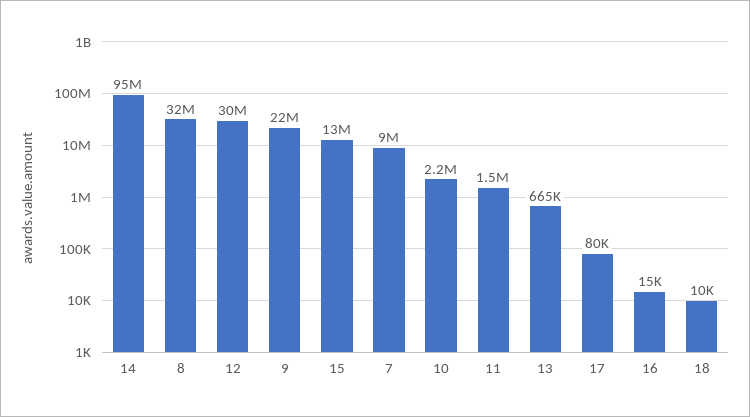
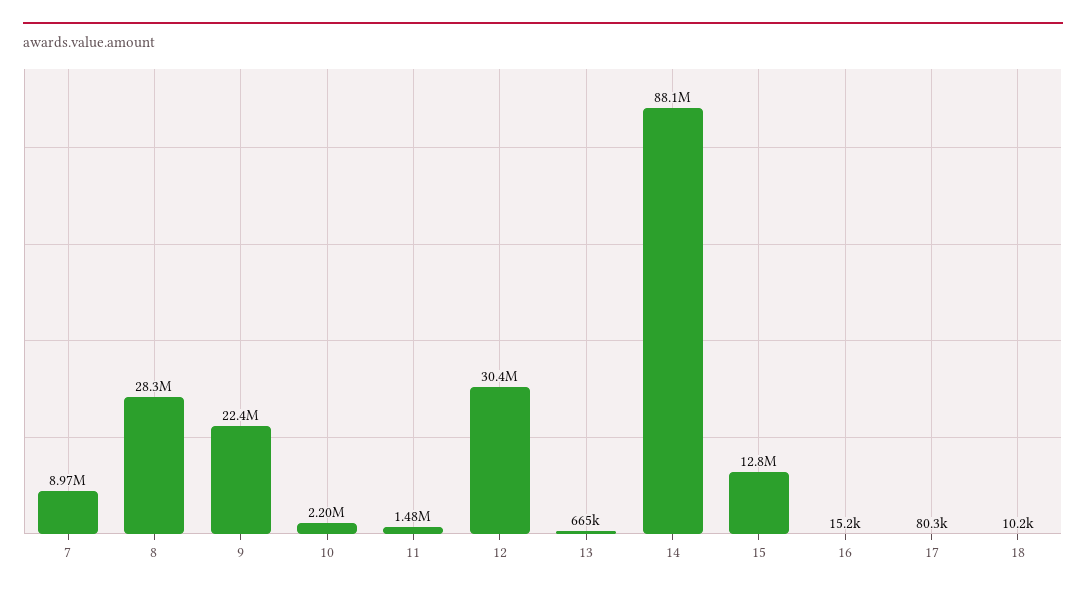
  {
-   "14": 95000000,
+   "14": 88100000,
-   "8": 32000000,
+   "8": 28300000,
    "12": 30400000,
    "9": 22400000,
    "15": 12800000,
    "7": 8970000,
    "10": 2200000,
    "11": 1480000,
    "13": 665000,
    "17": 80300,
    "16": 15200,
    "18": 10200
  }

